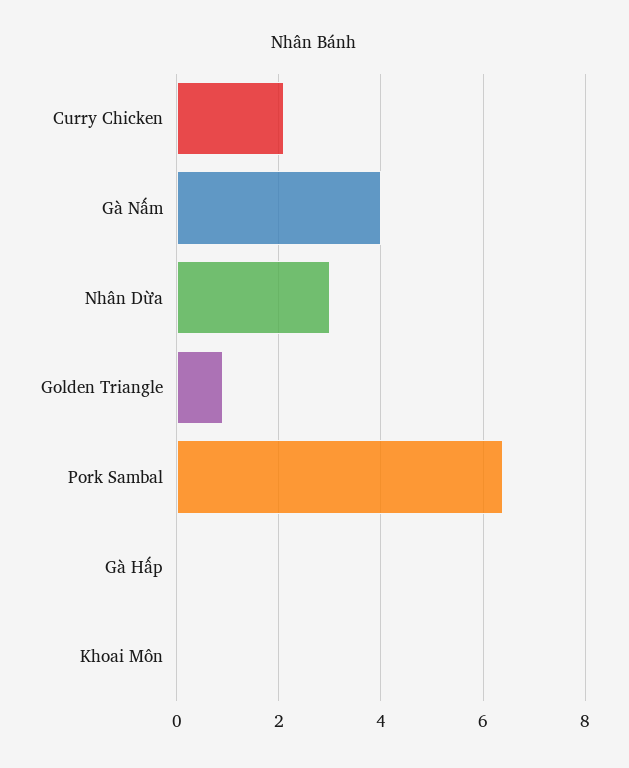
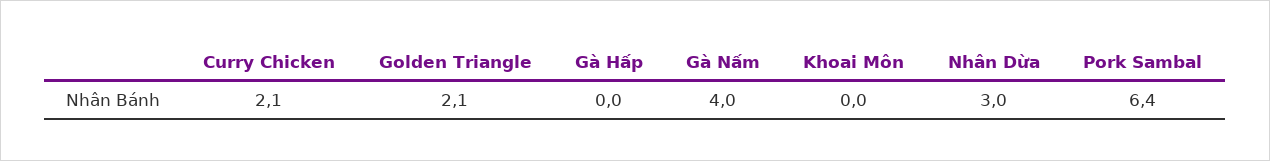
  {
    "Curry Chicken": 2.1,
    "Gà Nấm": 4,
    "Nhân Dừa": 3,
-   "Golden Triangle": 1,
+   "Golden Triangle": 2.1,
    "Pork Sambal": 6.4,
    "Gà Hấp": 0,
    "Khoai Môn": 0
  }

